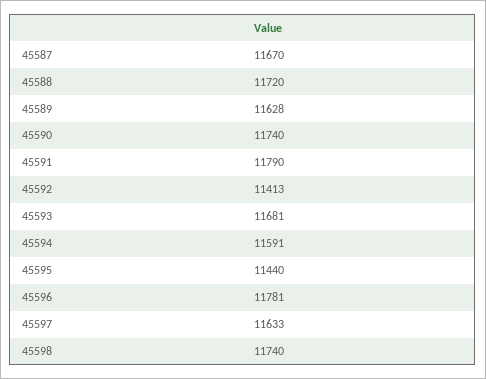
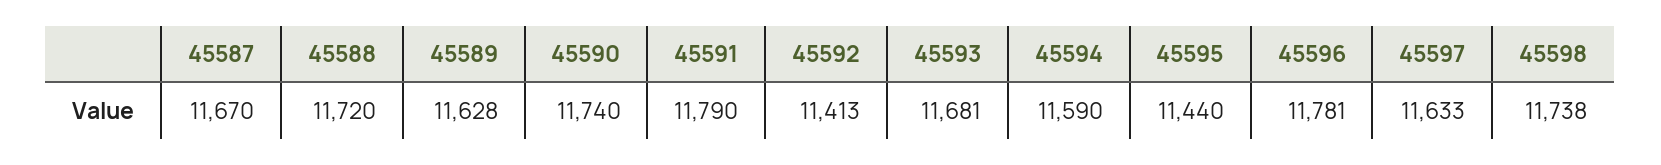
  {
    "45587": 11670,
    "45588": 11720,
    "45589": 11628,
    "45590": 11740,
    "45591": 11790,
    "45592": 11413,
    "45593": 11681,
-   "45594": 11591,
+   "45594": 11590,
    "45595": 11440,
    "45596": 11781,
    "45597": 11633,
-   "45598": 11740
+   "45598": 11738
  }

